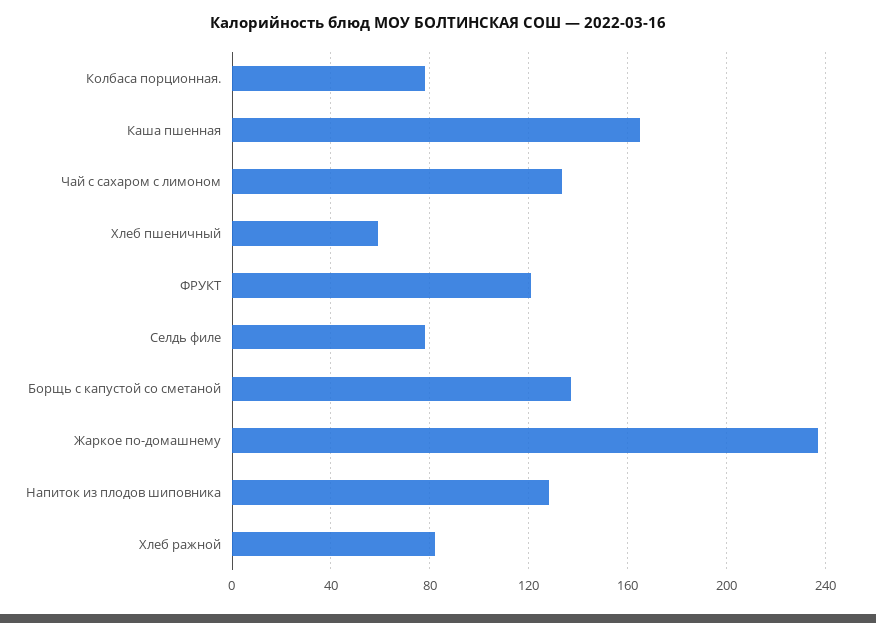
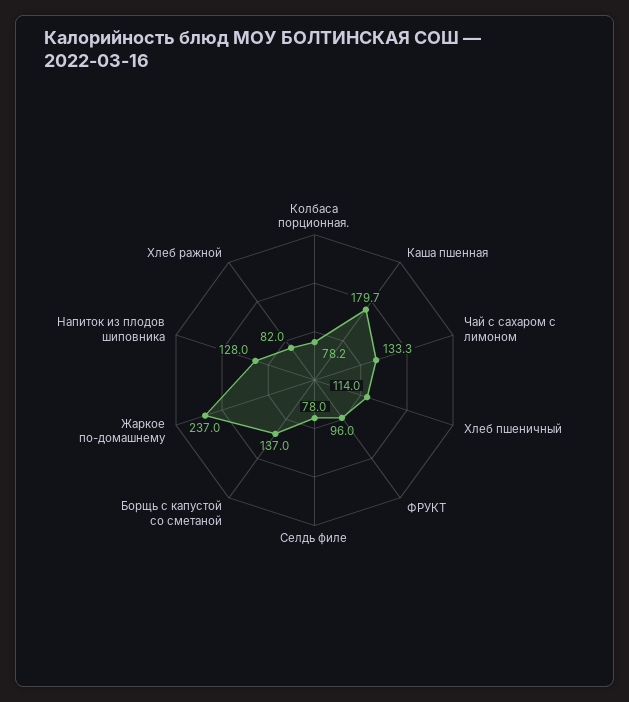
  {
    "Колбаса порционная.": 78.2,
-   "Каша пшенная": 165,
+   "Каша пшенная": 179.7,
    "Чай с сахаром с лимоном": 133.3,
-   "Хлеб пшеничный": 60,
+   "Хлеб пшеничный": 114,
-   "ФРУКТ": 120,
+   "ФРУКТ": 96,
    "Селдь филе": 78,
    "Борщь с капустой со сметаной": 137,
    "Жаркое по-домашнему": 237,
    "Напиток из плодов шиповника": 128,
    "Хлеб ражной": 82
  }

